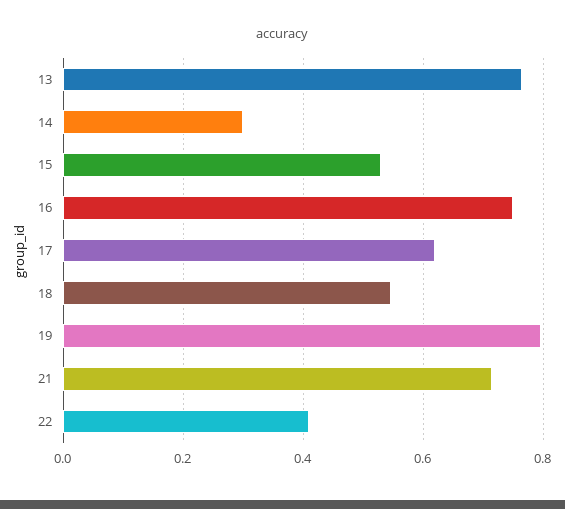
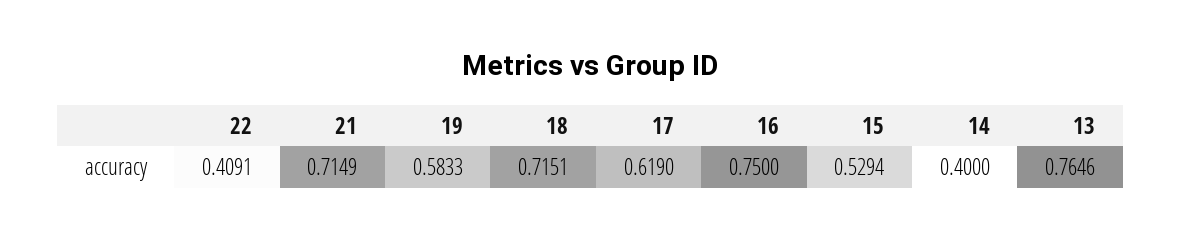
  {
    "13": 0.7646,
-   "14": 0.3,
+   "14": 0.4,
    "15": 0.5294,
    "16": 0.75,
    "17": 0.619,
-   "18": 0.54,
+   "18": 0.7151,
-   "19": 0.8,
+   "19": 0.5833,
    "21": 0.7149,
    "22": 0.4091
  }

